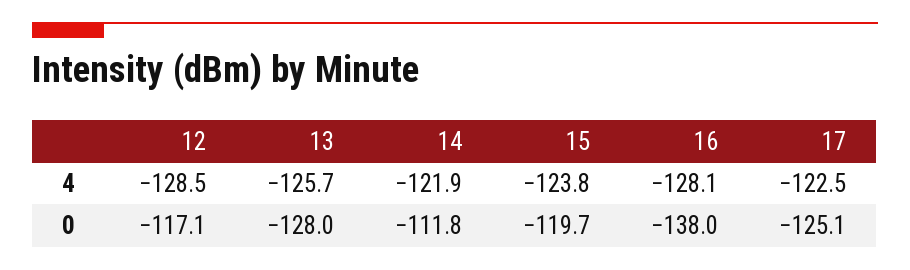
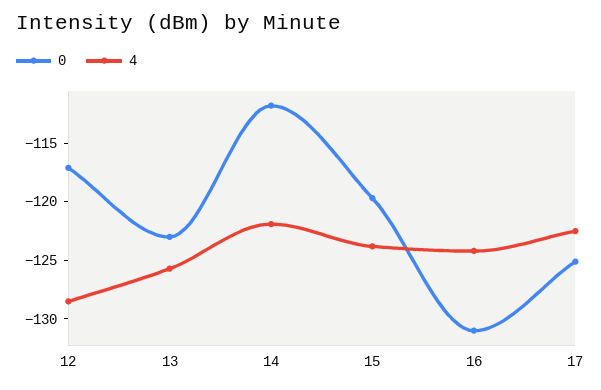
  {
    "4": {
      "12": -128.5,
      "13": -125.7,
      "14": -121.9,
      "15": -123.8,
-     "16": -128.1,
+     "16": -124,
      "17": -122.5
    },
    "0": {
      "12": -117.1,
-     "13": -128,
+     "13": -123,
      "14": -111.8,
      "15": -119.7,
-     "16": -138,
+     "16": -131,
      "17": -125.1
    }
  }

